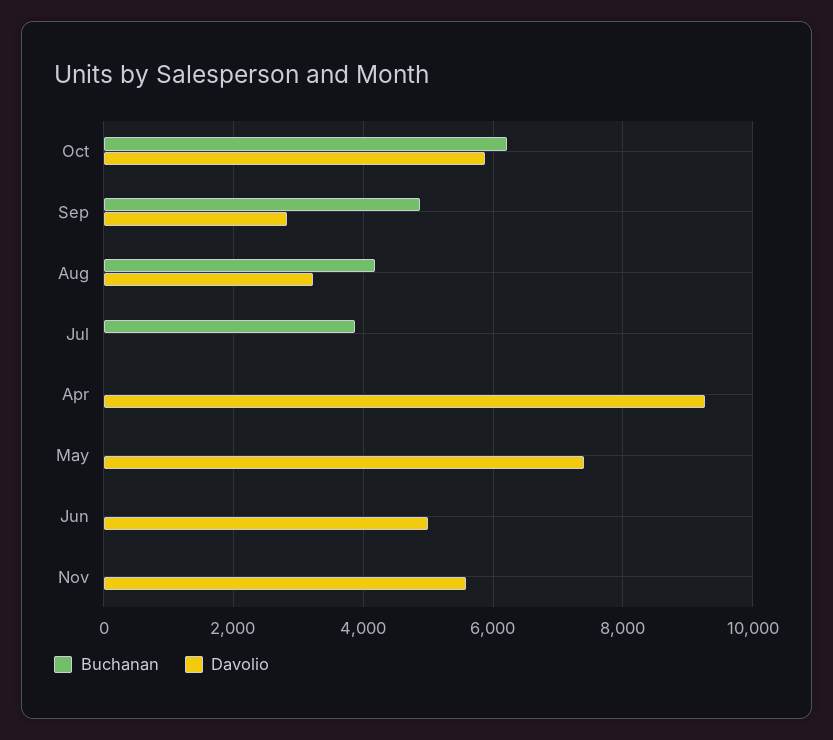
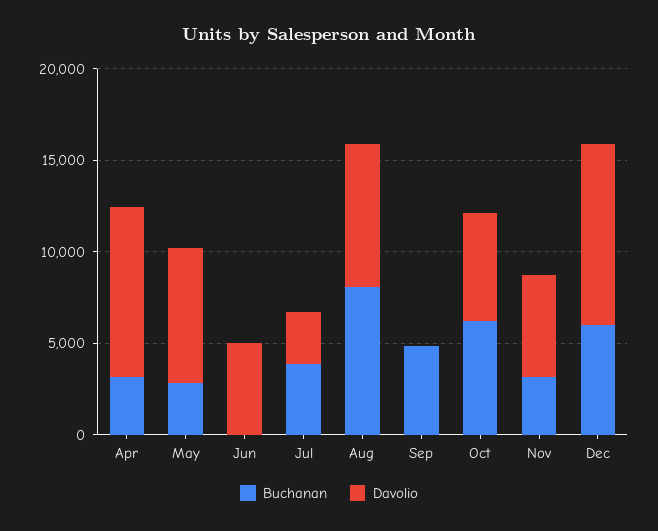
  {
    "Buchanan": {
      "Oct": 6200,
      "Sep": 4800,
-     "Aug": 4200,
+     "Aug": 8000,
      "Jul": 3800,
-     "Apr": 0,
+     "Apr": 3000,
-     "May": 0,
+     "May": 3000,
      "Jun": 0,
-     "Nov": 0
+     "Nov": 3000,
+     "Dec": 6000
    },
    "Davolio": {
      "Oct": 5800,
-     "Sep": 2800,
+     "Sep": 0,
-     "Aug": 3200,
+     "Aug": 8000,
-     "Jul": 0,
+     "Jul": 3000,
      "Apr": 9200,
      "May": 7400,
      "Jun": 5000,
-     "Nov": 5600
+     "Nov": 5600,
+     "Dec": 10000
    }
  }

